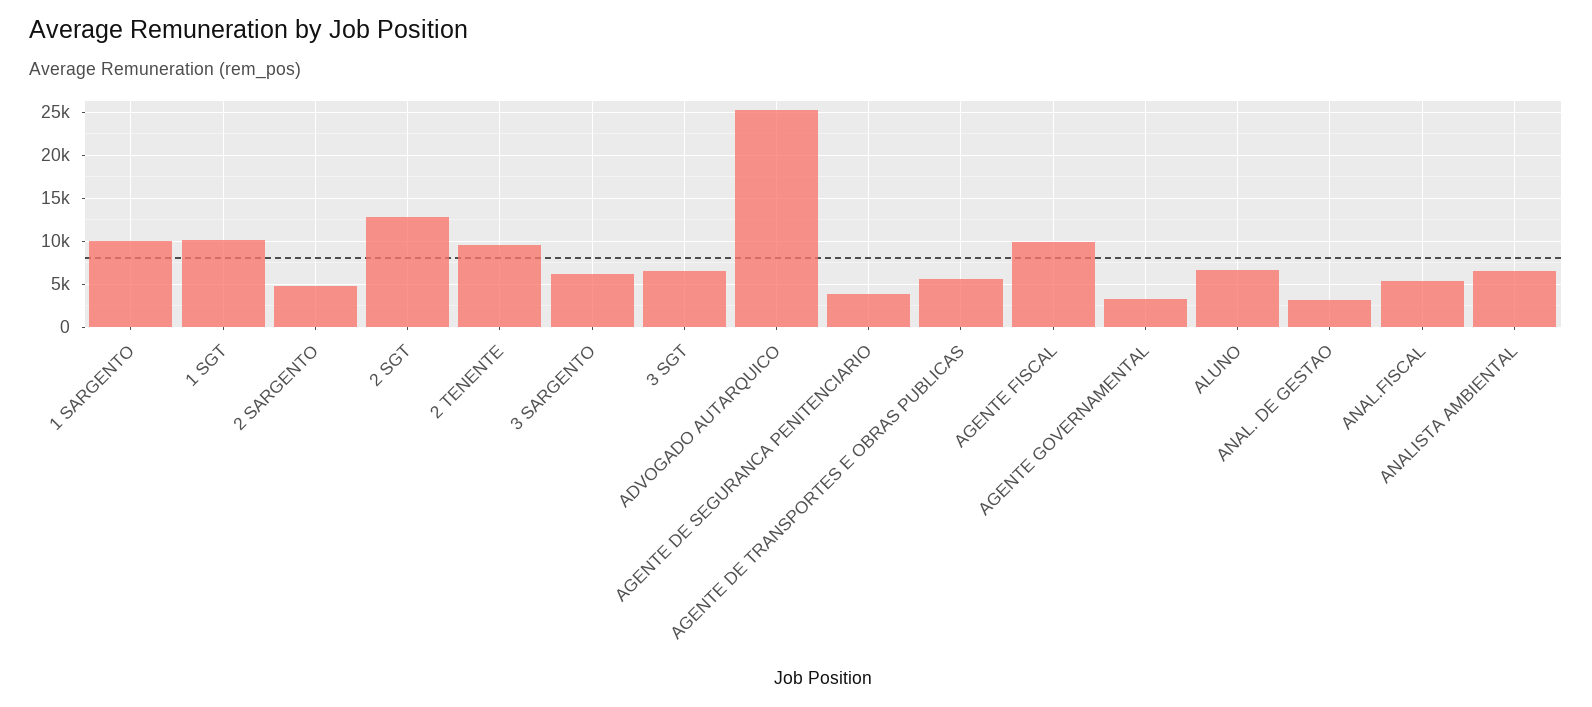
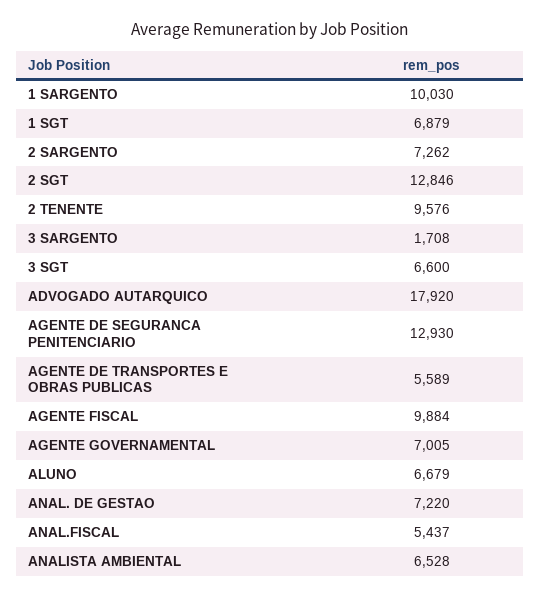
  {
    "1 SARGENTO": 10030,
-   "1 SGT": 10000,
+   "1 SGT": 6879,
-   "2 SARGENTO": 5000,
+   "2 SARGENTO": 7262,
    "2 SGT": 12846,
    "2 TENENTE": 9576,
-   "3 SARGENTO": 6000,
+   "3 SARGENTO": 1708,
    "3 SGT": 6600,
-   "ADVOGADO AUTARQUICO": 25000,
+   "ADVOGADO AUTARQUICO": 17920,
-   "AGENTE DE SEGURANCA PENITENCIARIO": 4000,
+   "AGENTE DE SEGURANCA PENITENCIARIO": 12930,
    "AGENTE DE TRANSPORTES E OBRAS PUBLICAS": 5589,
    "AGENTE FISCAL": 9884,
-   "AGENTE GOVERNAMENTAL": 3000,
+   "AGENTE GOVERNAMENTAL": 7005,
    "ALUNO": 6679,
-   "ANAL. DE GESTAO": 3000,
+   "ANAL. DE GESTAO": 7220,
    "ANAL.FISCAL": 5437,
    "ANALISTA AMBIENTAL": 6528
  }

